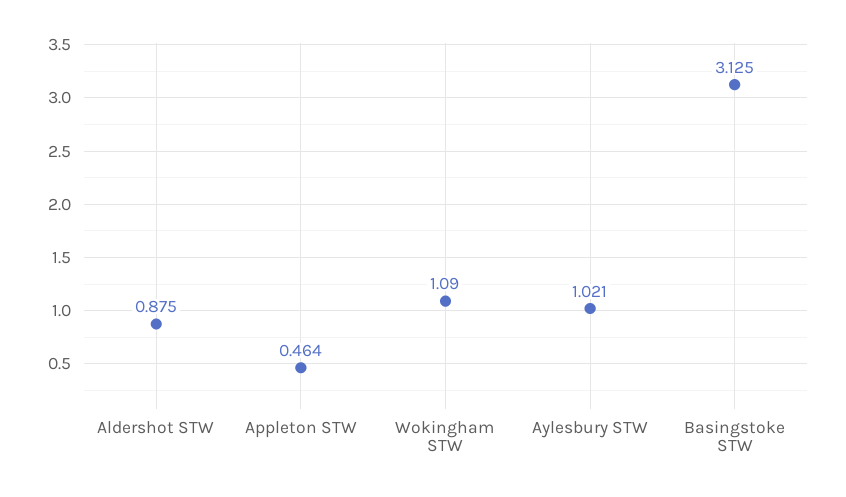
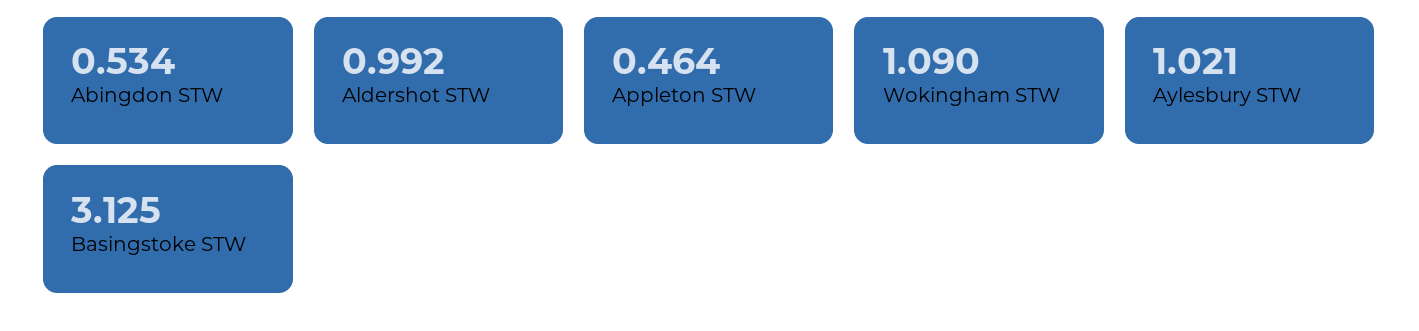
  {
-   "Aldershot STW": 0.875,
+   "Aldershot STW": 0.992,
    "Appleton STW": 0.464,
    "Wokingham STW": 1.09,
    "Aylesbury STW": 1.021,
-   "Basingstoke STW": 3.125
+   "Basingstoke STW": 3.125,
+   "Abingdon STW": 0.534
  }

